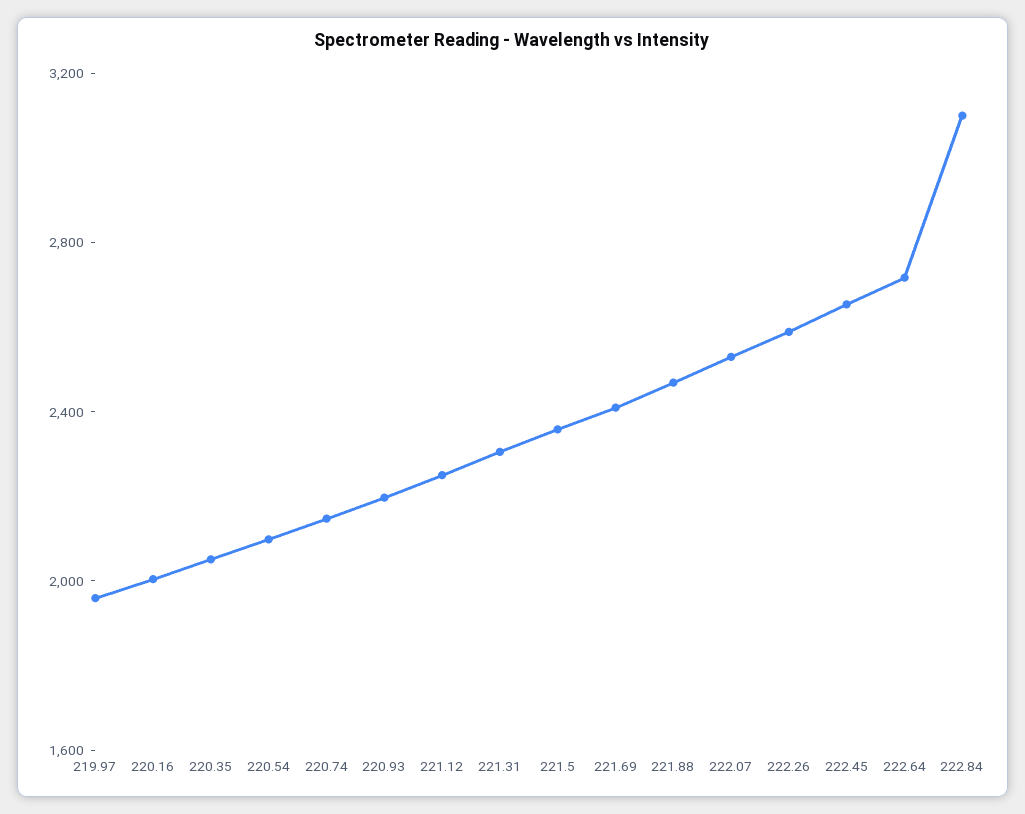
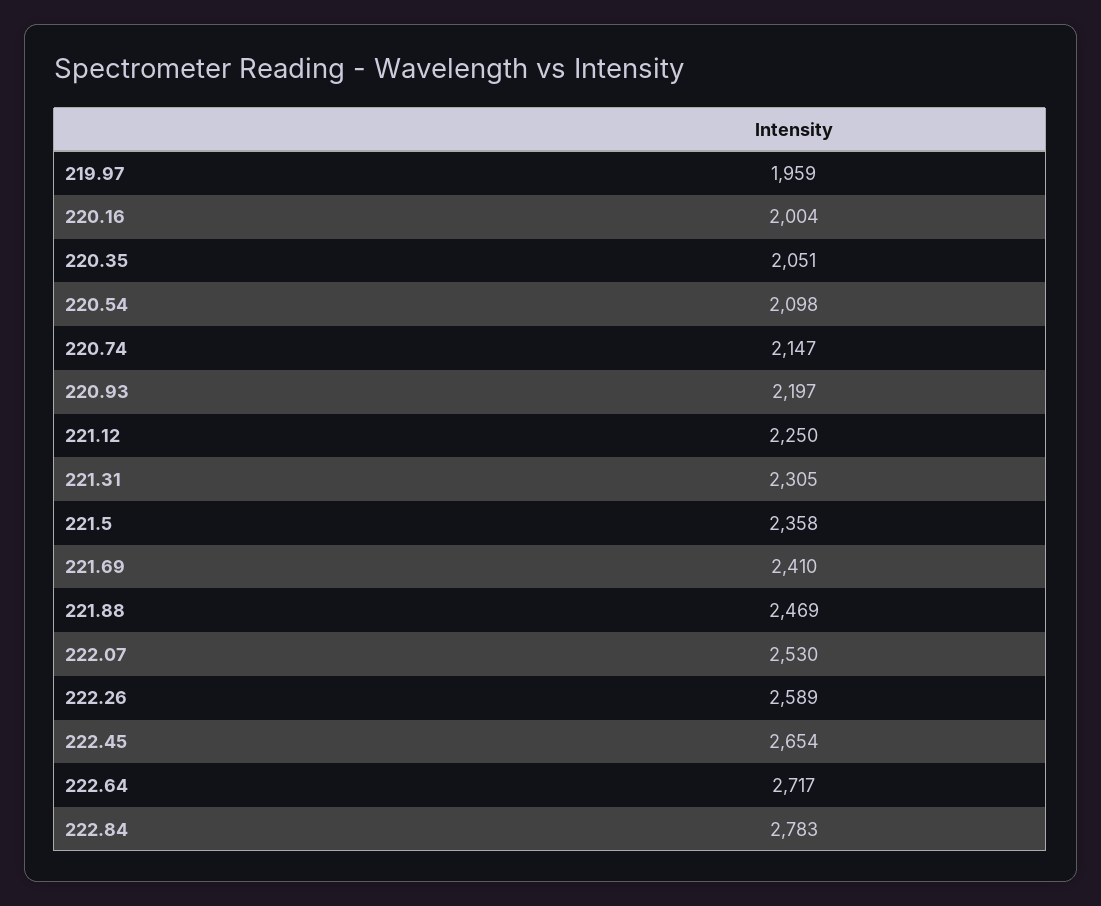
  {
    "219.97": 1959,
    "220.16": 2004,
    "220.35": 2051,
    "220.54": 2098,
    "220.74": 2147,
    "220.93": 2197,
    "221.12": 2250,
    "221.31": 2305,
    "221.5": 2358,
    "221.69": 2410,
    "221.88": 2469,
    "222.07": 2530,
    "222.26": 2589,
    "222.45": 2654,
    "222.64": 2717,
-   "222.84": 3100
+   "222.84": 2783
  }

